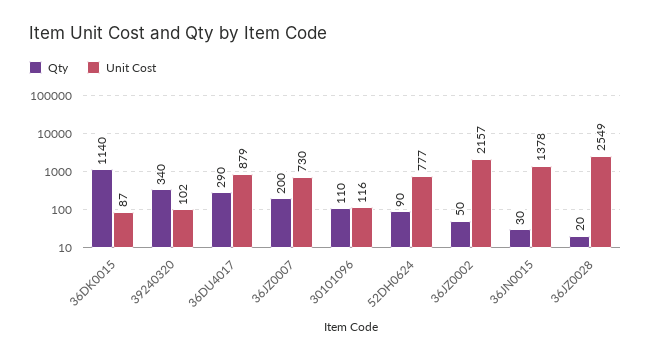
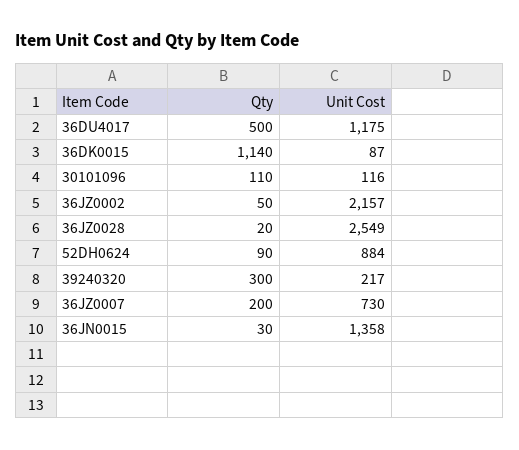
  {
    "Qty": {
      "36DK0015": 1140,
-     "39240320": 340,
+     "39240320": 300,
-     "36DU4017": 290,
+     "36DU4017": 500,
      "36JZ0007": 200,
      "30101096": 110,
      "52DH0624": 90,
      "36JZ0002": 50,
      "36JN0015": 30,
      "36JZ0028": 20
    },
    "Unit Cost": {
      "36DK0015": 87,
-     "39240320": 102,
+     "39240320": 217,
-     "36DU4017": 879,
+     "36DU4017": 1175,
      "36JZ0007": 730,
      "30101096": 116,
-     "52DH0624": 777,
+     "52DH0624": 884,
      "36JZ0002": 2157,
-     "36JN0015": 1378,
+     "36JN0015": 1358,
      "36JZ0028": 2549
    }
  }

